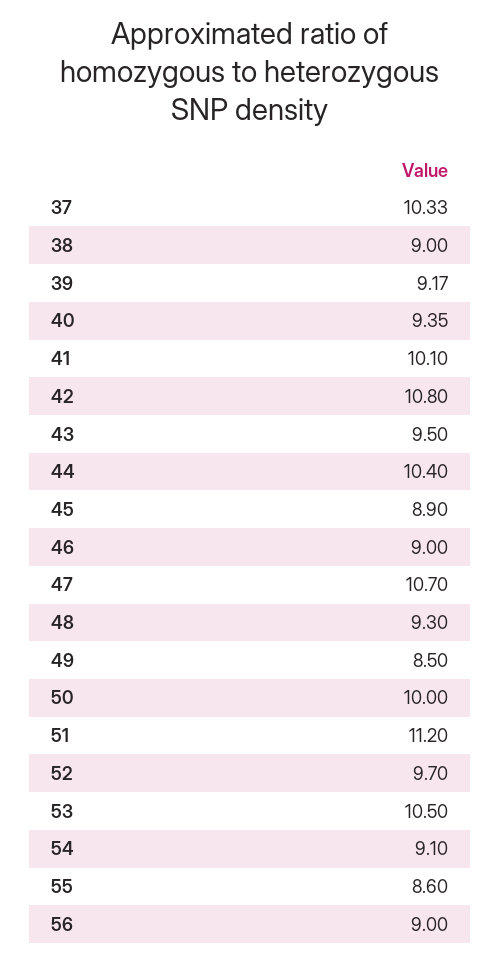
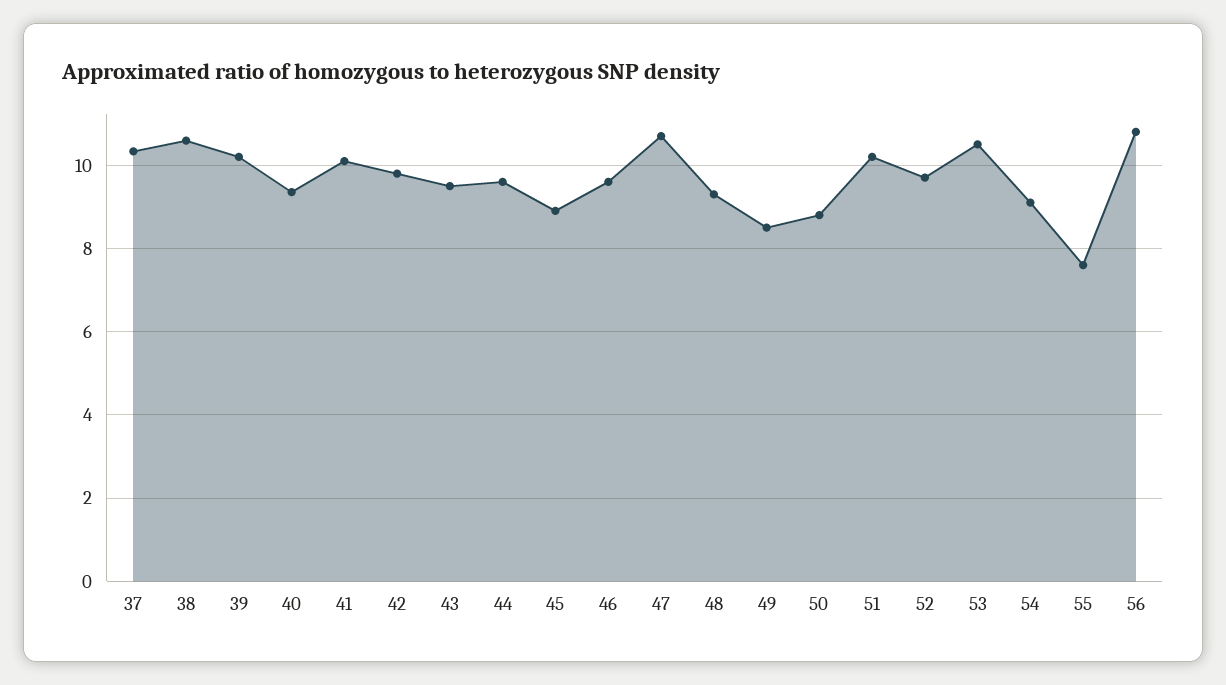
  {
    "37": 10.33,
-   "38": 9,
+   "38": 10.6,
-   "39": 9.17,
+   "39": 10.2,
    "40": 9.35,
    "41": 10.1,
-   "42": 10.8,
+   "42": 9.8,
    "43": 9.5,
-   "44": 10.4,
+   "44": 9.6,
    "45": 8.9,
-   "46": 9,
+   "46": 9.6,
    "47": 10.7,
    "48": 9.3,
    "49": 8.5,
-   "50": 10,
+   "50": 8.8,
-   "51": 11.2,
+   "51": 10.2,
    "52": 9.7,
    "53": 10.5,
    "54": 9.1,
-   "55": 8.6,
+   "55": 7.6,
-   "56": 9
+   "56": 10.8
  }

